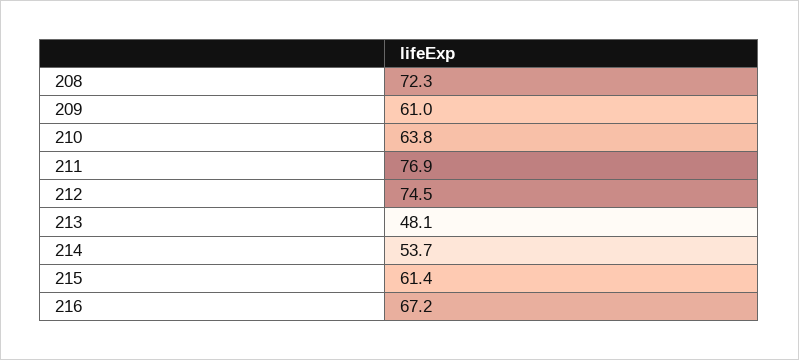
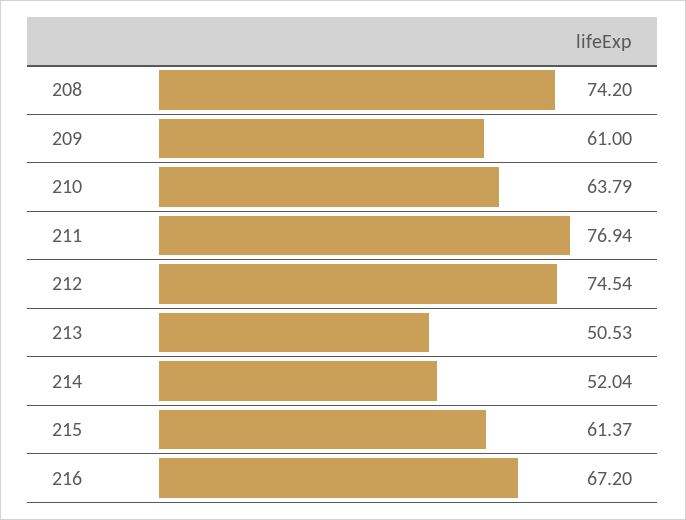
  {
-   "208": 72.3,
+   "208": 74.2,
    "209": 61,
    "210": 63.79,
    "211": 76.94,
    "212": 74.54,
-   "213": 48.1,
+   "213": 50.53,
-   "214": 53.7,
+   "214": 52.04,
    "215": 61.37,
    "216": 67.2
  }

